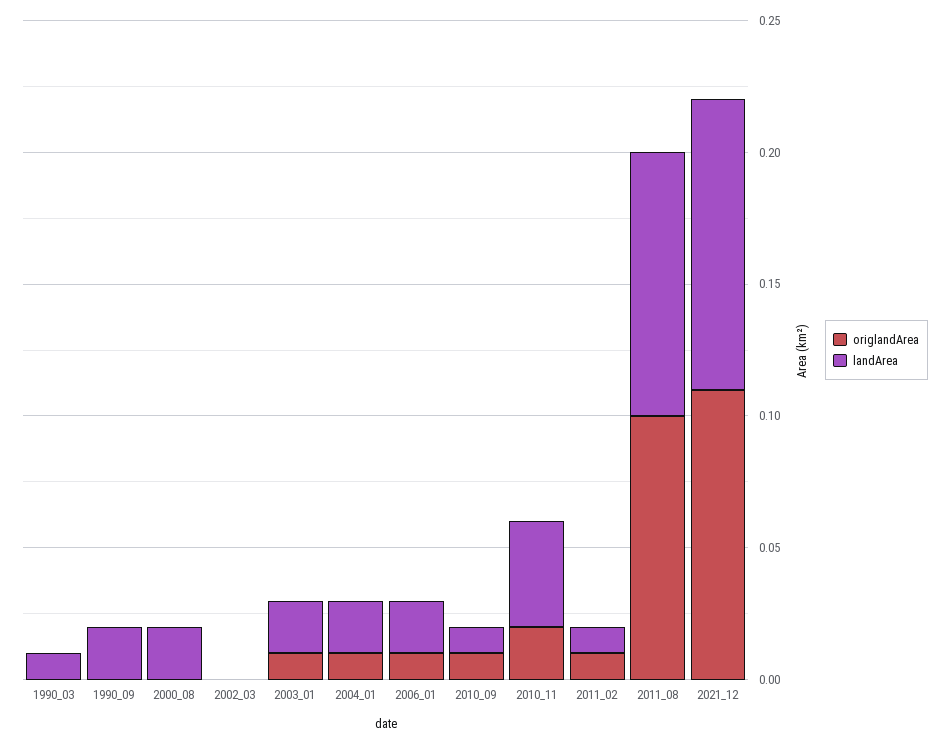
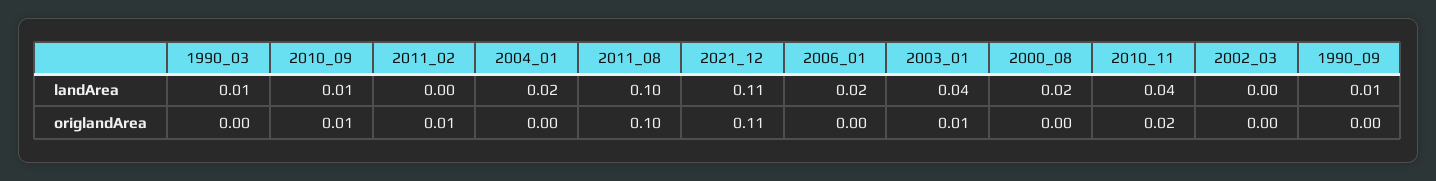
  {
    "origlandArea": {
      "1990_03": 0,
      "1990_09": 0,
      "2000_08": 0,
      "2002_03": 0,
      "2003_01": 0.01,
-     "2004_01": 0.01,
+     "2004_01": 0,
-     "2006_01": 0.01,
+     "2006_01": 0,
      "2010_09": 0.01,
      "2010_11": 0.02,
      "2011_02": 0.01,
      "2011_08": 0.1,
      "2021_12": 0.11
    },
    "landArea": {
      "1990_03": 0.01,
-     "1990_09": 0.02,
+     "1990_09": 0.01,
      "2000_08": 0.02,
      "2002_03": 0,
-     "2003_01": 0.02,
+     "2003_01": 0.04,
      "2004_01": 0.02,
      "2006_01": 0.02,
      "2010_09": 0.01,
      "2010_11": 0.04,
-     "2011_02": 0.01,
+     "2011_02": 0,
      "2011_08": 0.1,
      "2021_12": 0.11
    }
  }

